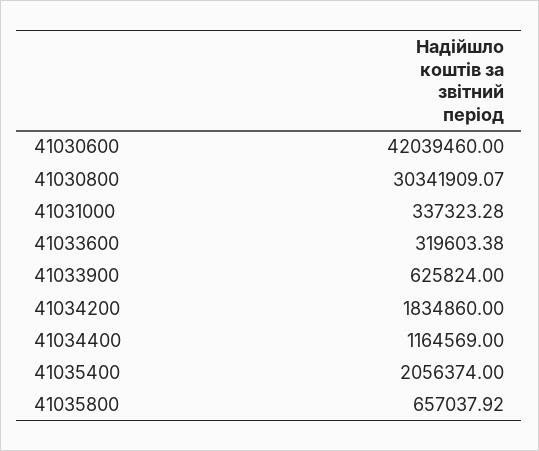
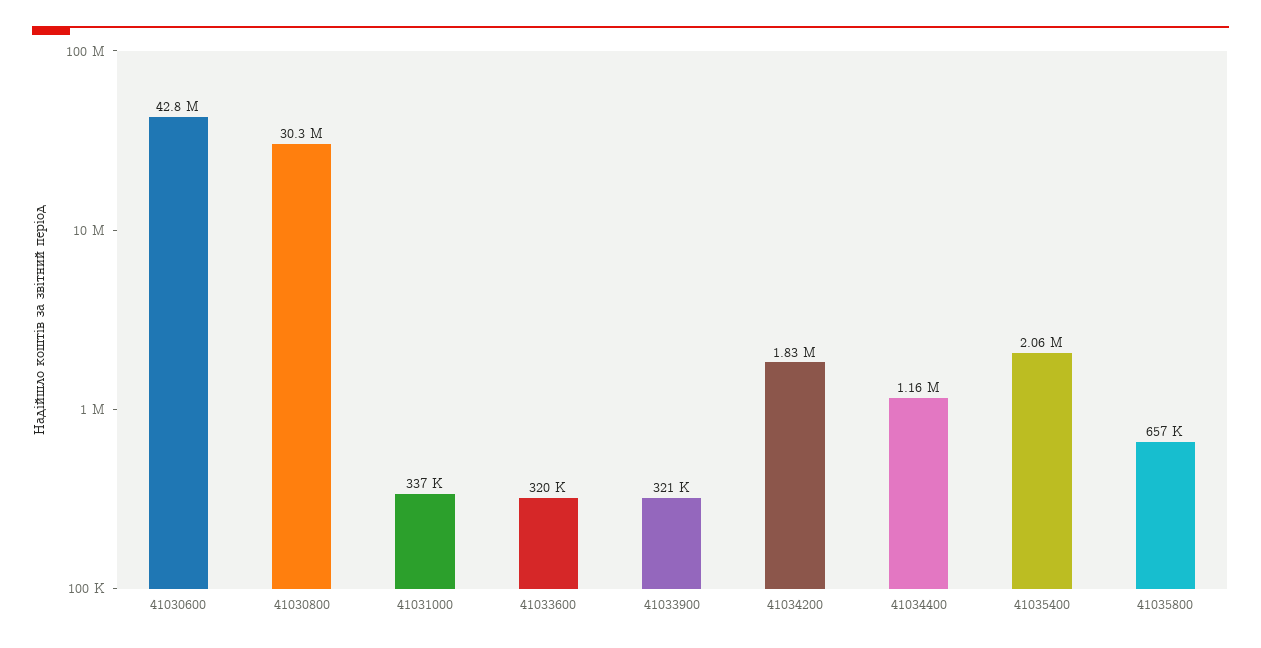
  {
-   "41030600": 42039460,
+   "41030600": 42800000,
    "41030800": 30341909.07,
    "41031000": 337323.28,
    "41033600": 319603.38,
-   "41033900": 625824,
+   "41033900": 321000,
    "41034200": 1834860,
    "41034400": 1164569,
    "41035400": 2056374,
    "41035800": 657037.92
  }

